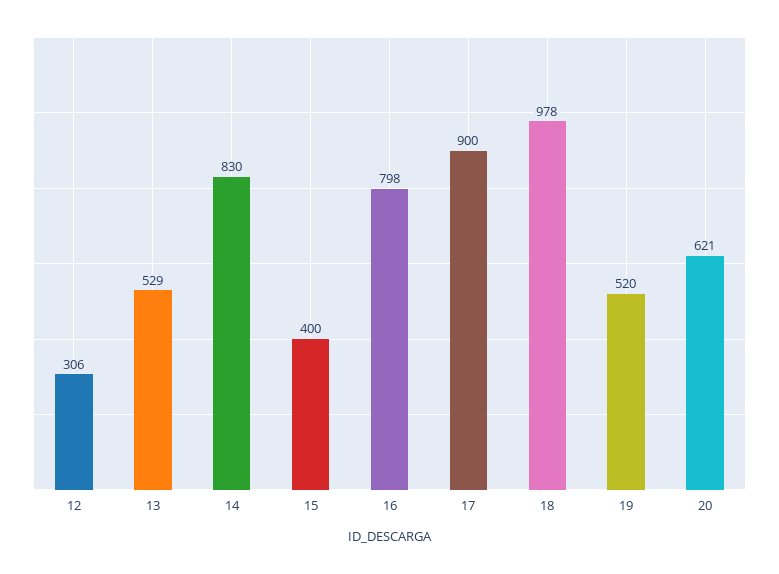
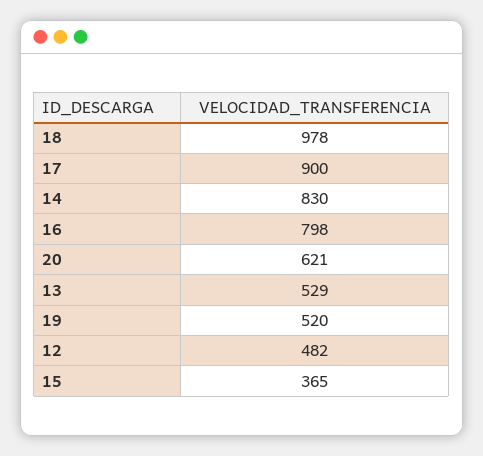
  {
-   "12": 306,
+   "12": 482,
    "13": 529,
    "14": 830,
-   "15": 400,
+   "15": 365,
    "16": 798,
    "17": 900,
    "18": 978,
    "19": 520,
    "20": 621
  }

